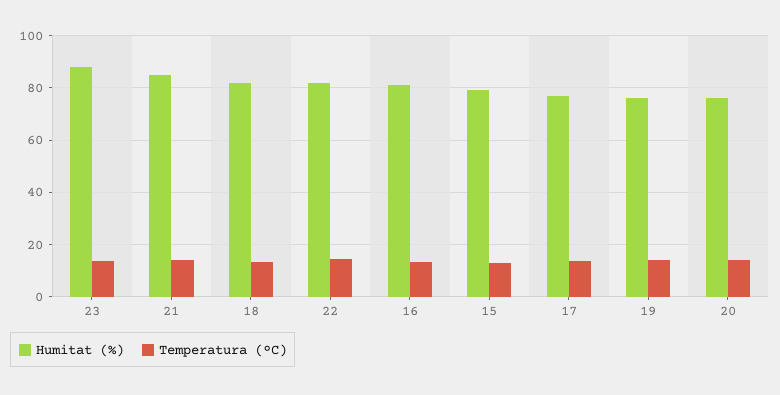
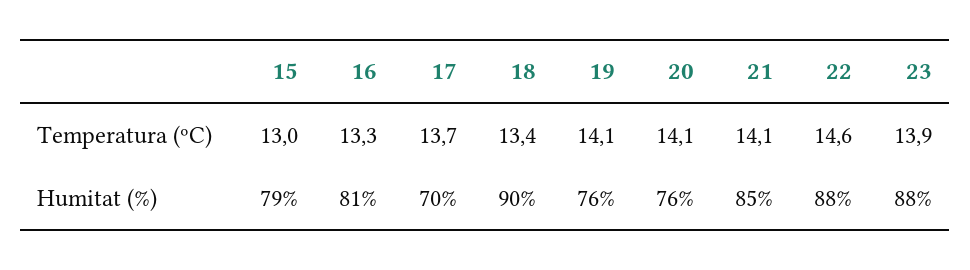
  {
    "Humitat (%)": {
      "23": 88,
      "21": 85,
-     "18": 82.5,
+     "18": 90,
-     "22": 82.5,
+     "22": 88,
      "16": 81,
      "15": 79,
-     "17": 77.5,
+     "17": 70,
      "19": 76,
      "20": 76
    },
    "Temperatura (ºC)": {
      "23": 13.9,
      "21": 14.1,
      "18": 13.4,
      "22": 14.6,
      "16": 13.3,
      "15": 13,
      "17": 13.7,
      "19": 14.1,
      "20": 14.1
    }
  }

